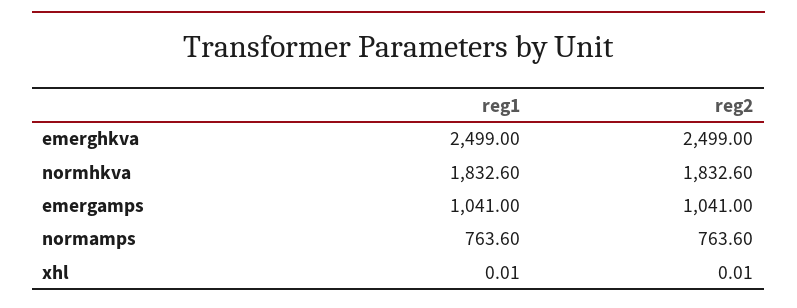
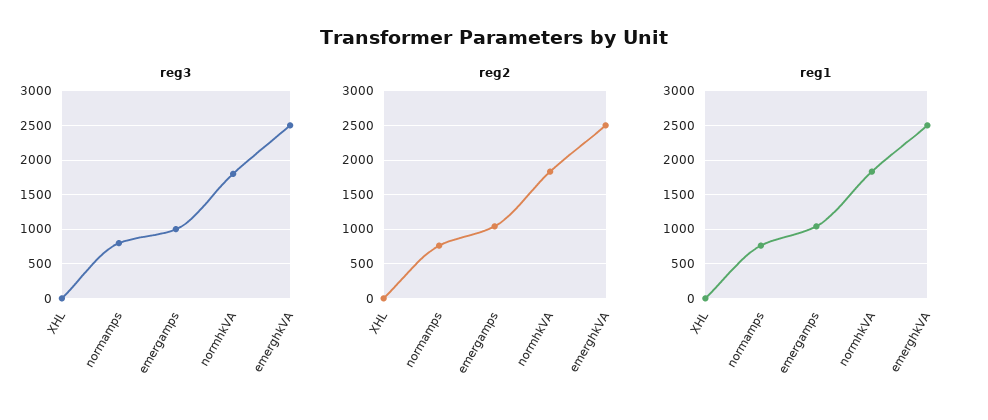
  {
    "reg1": {
      "emerghkva": 2499,
      "normhkva": 1832.6,
      "emergamps": 1041,
      "normamps": 763.6,
      "xhl": 0.01
    },
    "reg2": {
      "emerghkva": 2499,
      "normhkva": 1832.6,
      "emergamps": 1041,
      "normamps": 763.6,
      "xhl": 0.01
-   }
+   },
+   "reg3": {
+     "xhl": 0,
+     "normamps": 800,
+     "emergamps": 1000,
+     "normhkva": 1800,
+     "emerghkva": 2500
+   }
  }

